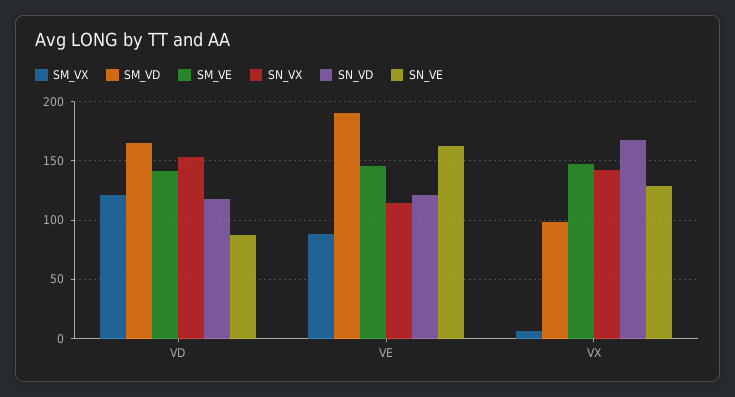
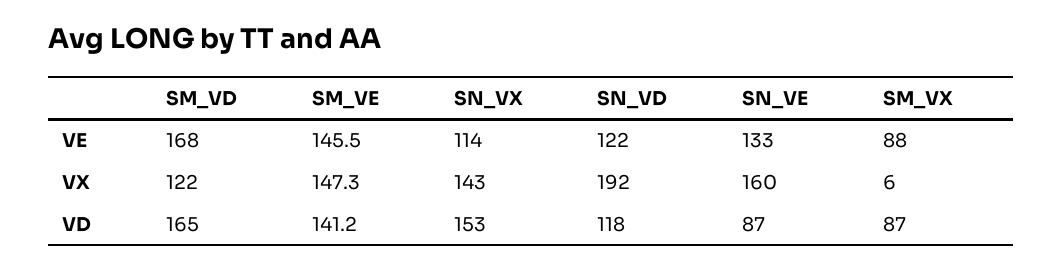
  {
    "SM_VX": {
-     "VD": 120,
+     "VD": 87,
      "VE": 88,
      "VX": 6
    },
    "SM_VD": {
      "VD": 165,
-     "VE": 190,
+     "VE": 168,
-     "VX": 100
+     "VX": 122
    },
    "SM_VE": {
      "VD": 141.2,
      "VE": 145.5,
      "VX": 147.3
    },
    "SN_VX": {
      "VD": 153,
      "VE": 114,
      "VX": 143
    },
    "SN_VD": {
      "VD": 118,
      "VE": 122,
-     "VX": 170
+     "VX": 192
    },
    "SN_VE": {
      "VD": 87,
-     "VE": 160,
+     "VE": 133,
-     "VX": 130
+     "VX": 160
    }
  }

